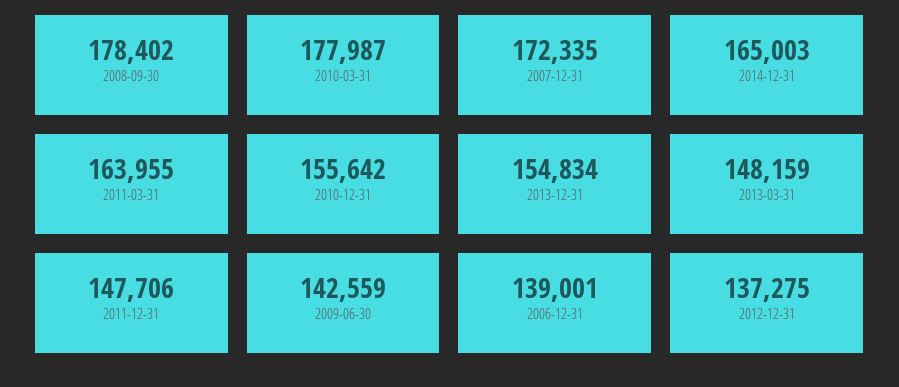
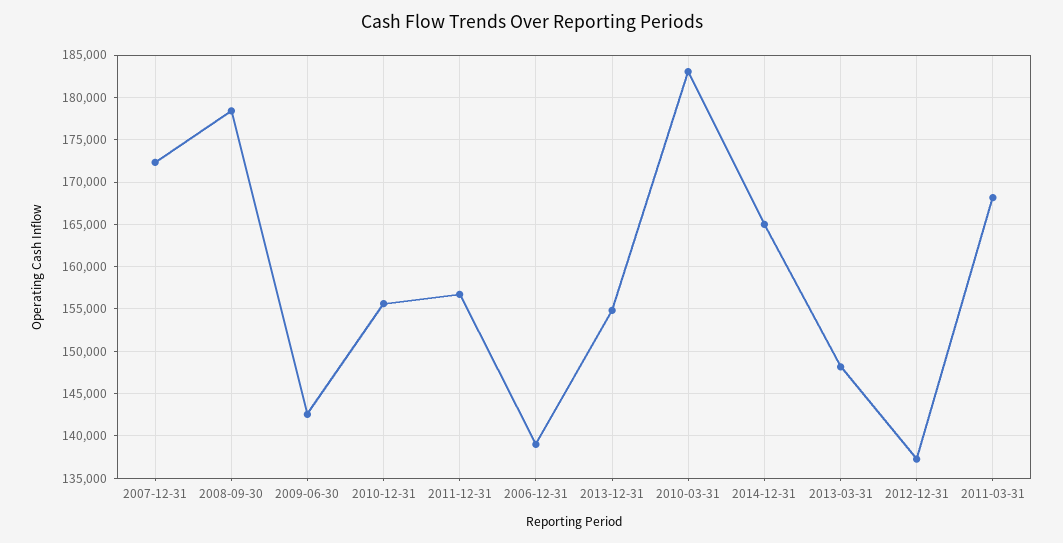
  {
    "2008-09-30": 178402,
-   "2010-03-31": 177987,
+   "2010-03-31": 183000,
    "2007-12-31": 172335,
    "2014-12-31": 165003,
-   "2011-03-31": 163955,
+   "2011-03-31": 168000,
    "2010-12-31": 155642,
    "2013-12-31": 154834,
    "2013-03-31": 148159,
-   "2011-12-31": 147706,
+   "2011-12-31": 157000,
    "2009-06-30": 142559,
    "2006-12-31": 139001,
    "2012-12-31": 137275
  }

